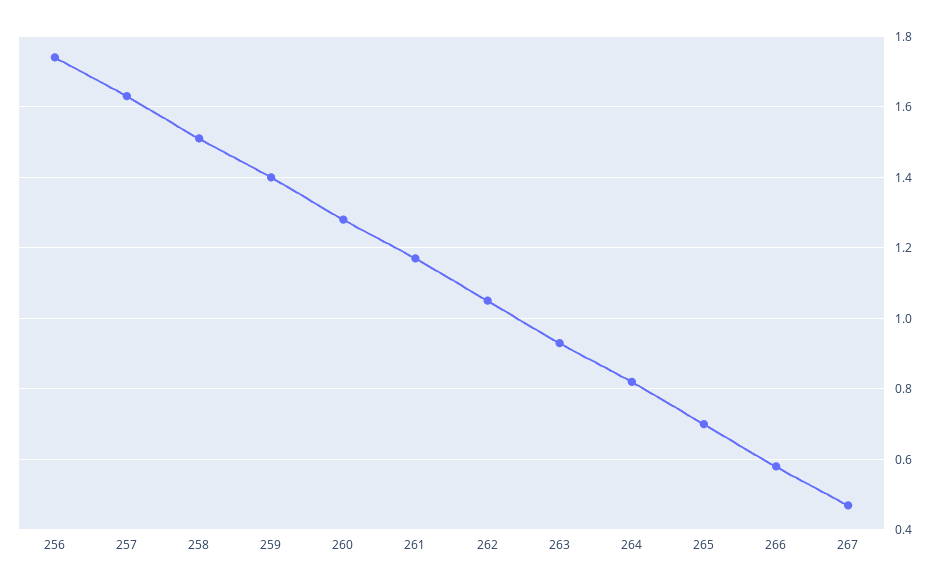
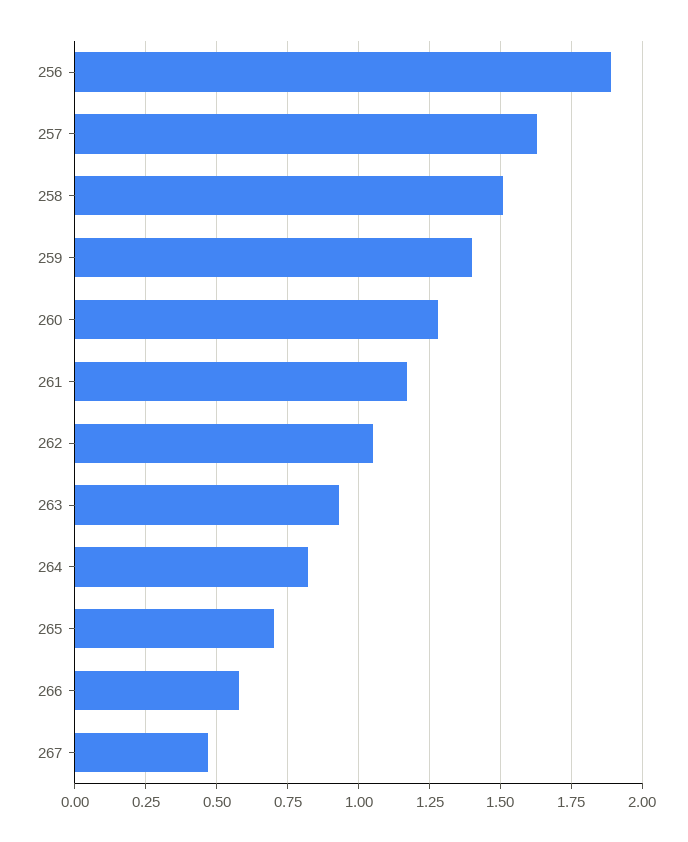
  {
-   "256": 1.75,
+   "256": 1.9,
    "257": 1.65,
    "258": 1.5,
    "259": 1.4,
    "260": 1.3,
    "261": 1.15,
    "262": 1.05,
    "263": 0.95,
    "264": 0.8,
    "265": 0.7,
    "266": 0.6,
    "267": 0.45
  }

